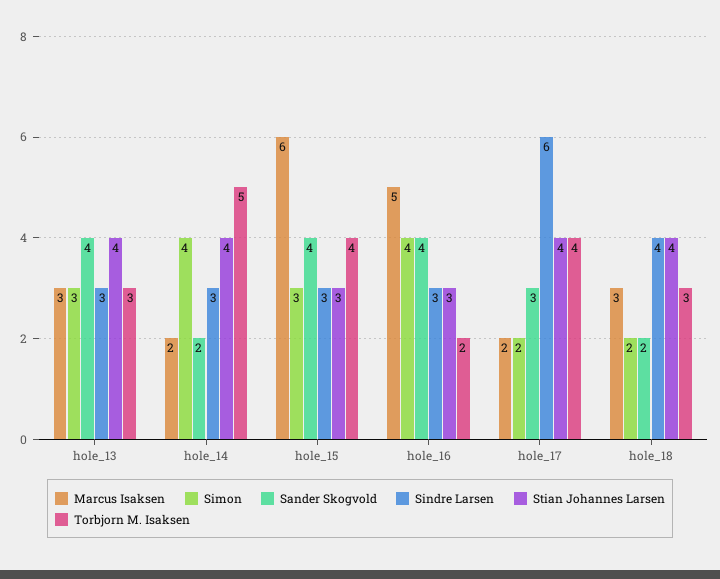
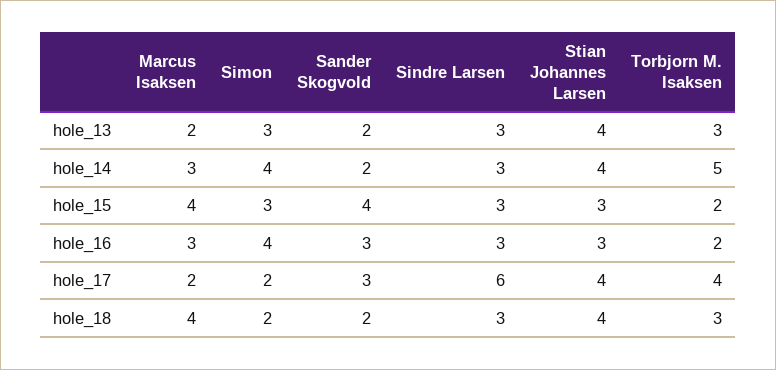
  {
    "Marcus Isaksen": {
-     "hole_13": 3,
+     "hole_13": 2,
-     "hole_14": 2,
+     "hole_14": 3,
-     "hole_15": 6,
+     "hole_15": 4,
-     "hole_16": 5,
+     "hole_16": 3,
      "hole_17": 2,
-     "hole_18": 3
+     "hole_18": 4
    },
    "Simon": {
      "hole_13": 3,
      "hole_14": 4,
      "hole_15": 3,
      "hole_16": 4,
      "hole_17": 2,
      "hole_18": 2
    },
    "Sander Skogvold": {
-     "hole_13": 4,
+     "hole_13": 2,
      "hole_14": 2,
      "hole_15": 4,
-     "hole_16": 4,
+     "hole_16": 3,
      "hole_17": 3,
      "hole_18": 2
    },
    "Sindre Larsen": {
      "hole_13": 3,
      "hole_14": 3,
      "hole_15": 3,
      "hole_16": 3,
      "hole_17": 6,
-     "hole_18": 4
+     "hole_18": 3
    },
    "Stian Johannes Larsen": {
      "hole_13": 4,
      "hole_14": 4,
      "hole_15": 3,
      "hole_16": 3,
      "hole_17": 4,
      "hole_18": 4
    },
    "Torbjorn M. Isaksen": {
      "hole_13": 3,
      "hole_14": 5,
-     "hole_15": 4,
+     "hole_15": 2,
      "hole_16": 2,
      "hole_17": 4,
      "hole_18": 3
    }
  }

